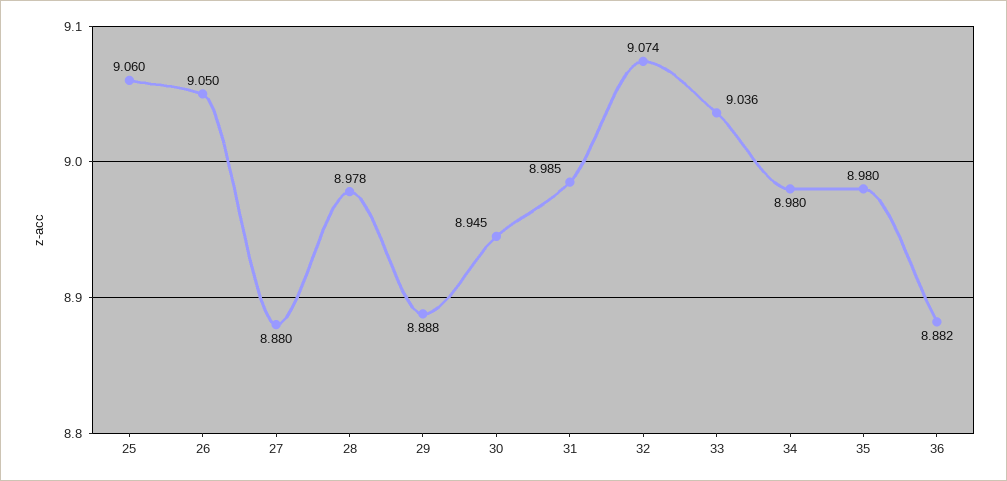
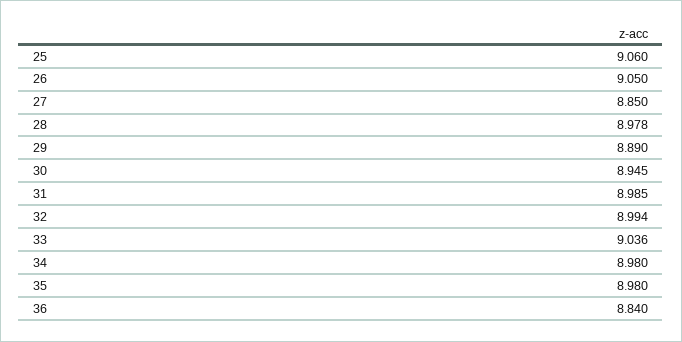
  {
    "25": 9.06,
    "26": 9.05,
-   "27": 8.88,
+   "27": 8.85,
    "28": 8.978,
-   "29": 8.888,
+   "29": 8.89,
    "30": 8.945,
    "31": 8.985,
-   "32": 9.074,
+   "32": 8.994,
    "33": 9.036,
    "34": 8.98,
    "35": 8.98,
-   "36": 8.882
+   "36": 8.84
  }

